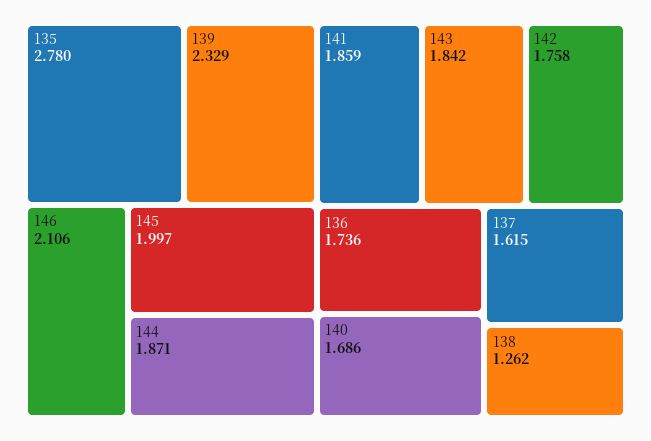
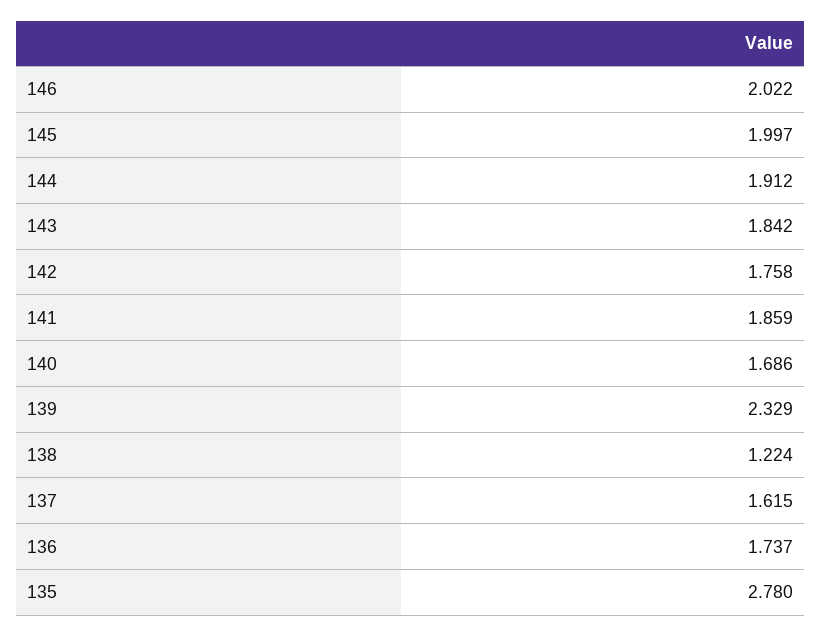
  {
    "135": 2.78,
    "139": 2.329,
-   "146": 2.106,
+   "146": 2.022,
    "145": 1.997,
-   "144": 1.871,
+   "144": 1.912,
    "141": 1.859,
    "143": 1.842,
    "142": 1.758,
-   "136": 1.736,
+   "136": 1.737,
    "140": 1.686,
    "137": 1.615,
-   "138": 1.262
+   "138": 1.224
  }

